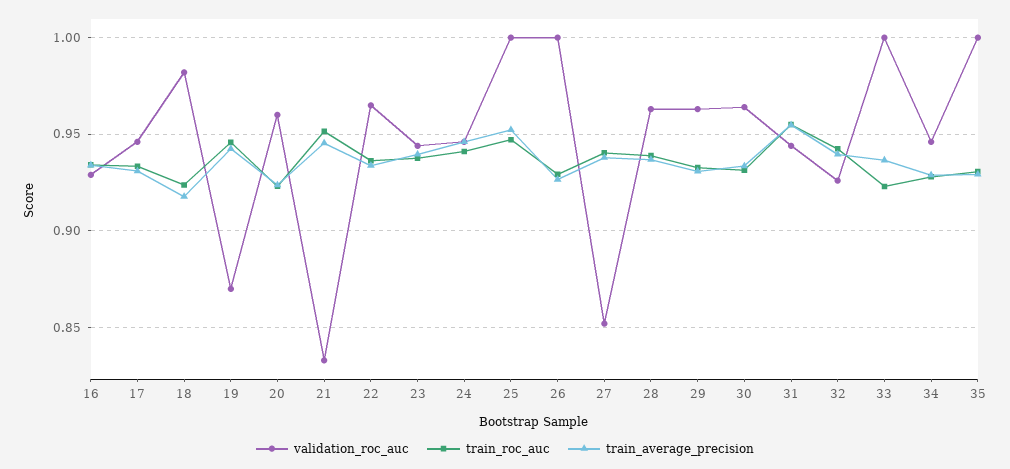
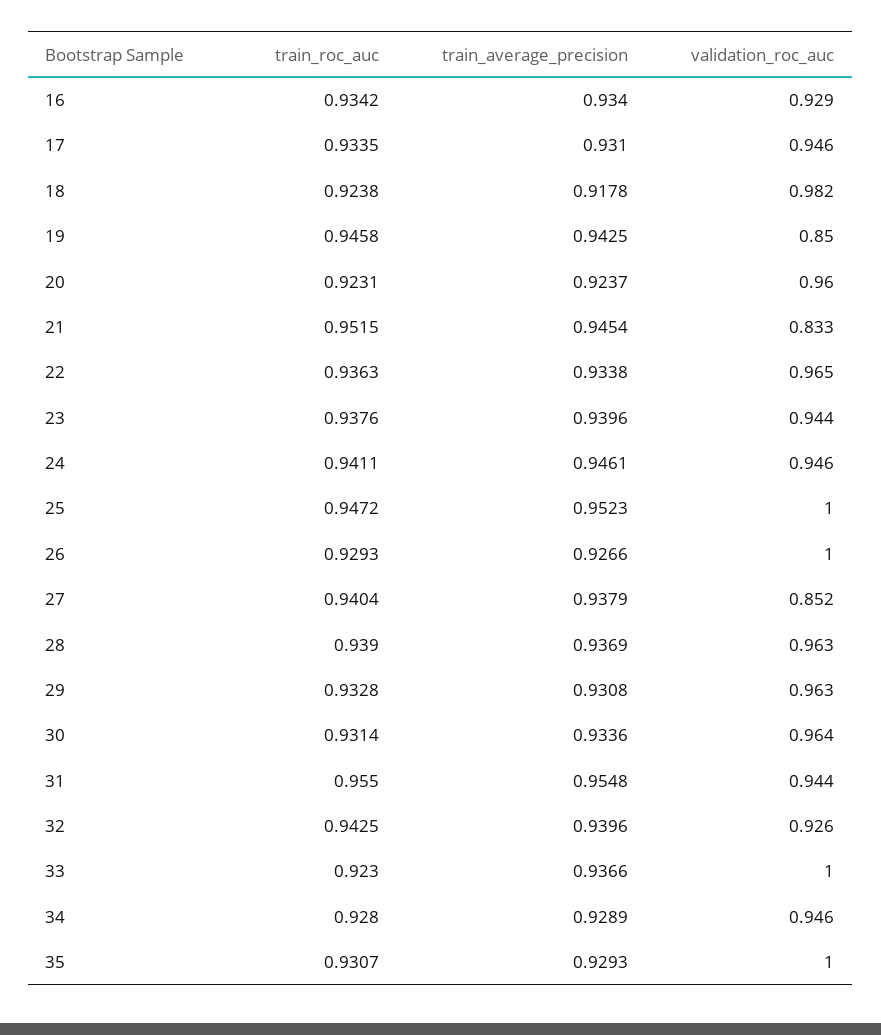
  {
    "validation_roc_auc": {
      "16": 0.929,
      "17": 0.946,
      "18": 0.982,
-     "19": 0.87,
+     "19": 0.85,
      "20": 0.96,
      "21": 0.833,
      "22": 0.965,
      "23": 0.944,
      "24": 0.946,
      "25": 1,
      "26": 1,
      "27": 0.852,
      "28": 0.963,
      "29": 0.963,
      "30": 0.964,
      "31": 0.944,
      "32": 0.926,
      "33": 1,
      "34": 0.946,
      "35": 1
    },
    "train_roc_auc": {
      "16": 0.9342,
      "17": 0.9335,
      "18": 0.9238,
      "19": 0.9458,
      "20": 0.9231,
      "21": 0.9515,
      "22": 0.9363,
      "23": 0.9376,
      "24": 0.9411,
      "25": 0.9472,
      "26": 0.9293,
      "27": 0.9404,
      "28": 0.939,
      "29": 0.9328,
      "30": 0.9314,
      "31": 0.955,
      "32": 0.9425,
      "33": 0.923,
      "34": 0.928,
      "35": 0.9307
    },
    "train_average_precision": {
      "16": 0.934,
      "17": 0.931,
      "18": 0.9178,
      "19": 0.9425,
      "20": 0.9237,
      "21": 0.9454,
      "22": 0.9338,
      "23": 0.9396,
      "24": 0.9461,
      "25": 0.9523,
      "26": 0.9266,
      "27": 0.9379,
      "28": 0.9369,
      "29": 0.9308,
      "30": 0.9336,
      "31": 0.9548,
      "32": 0.9396,
      "33": 0.9366,
      "34": 0.9289,
      "35": 0.9293
    }
  }

